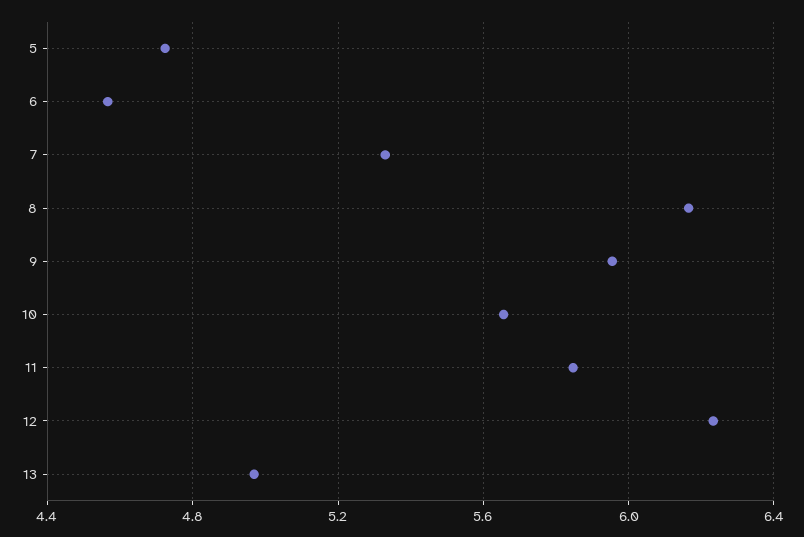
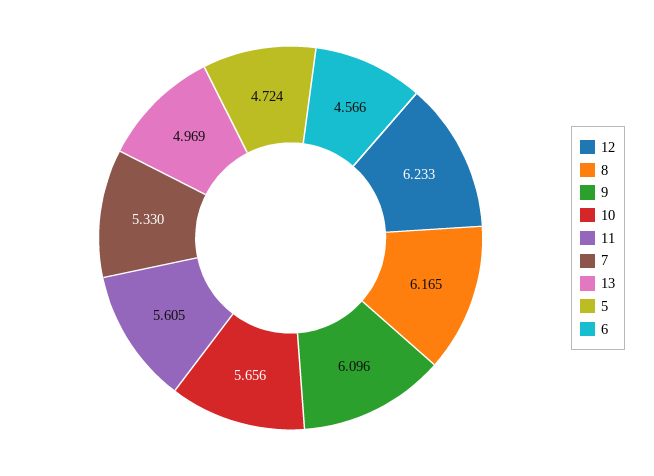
  {
    "5": 4.724,
    "6": 4.566,
    "7": 5.33,
    "8": 6.165,
-   "9": 5.95,
+   "9": 6.096,
    "10": 5.656,
-   "11": 5.85,
+   "11": 5.605,
    "12": 6.233,
    "13": 4.969
  }

